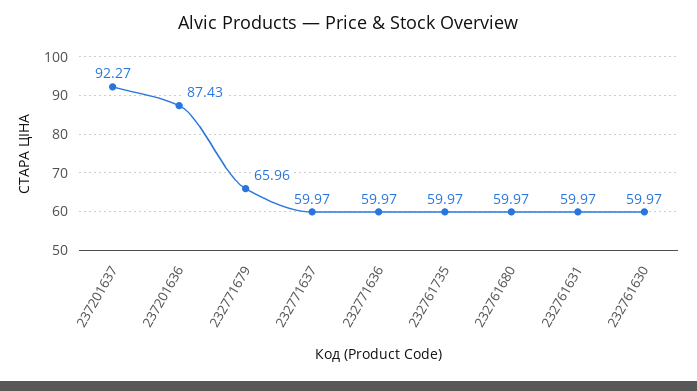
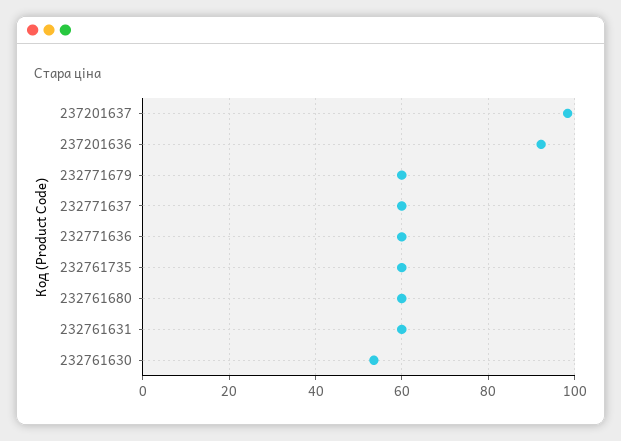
  {
-   "237201637": 92.27,
+   "237201637": 98,
-   "237201636": 87.43,
+   "237201636": 92,
-   "232771679": 65.96,
+   "232771679": 60,
    "232771637": 59.97,
    "232771636": 59.97,
    "232761735": 59.97,
    "232761680": 59.97,
    "232761631": 59.97,
-   "232761630": 59.97
+   "232761630": 54
  }

